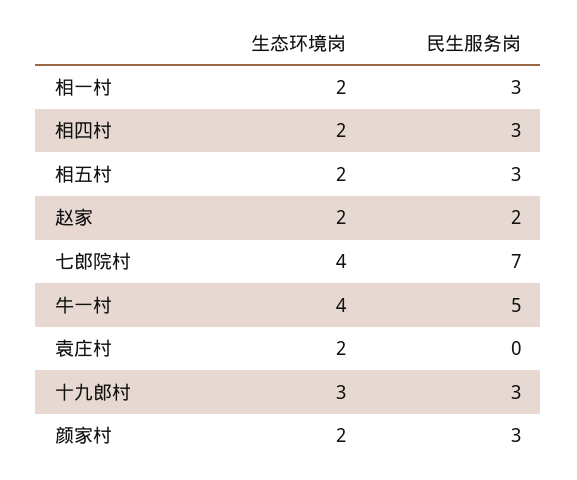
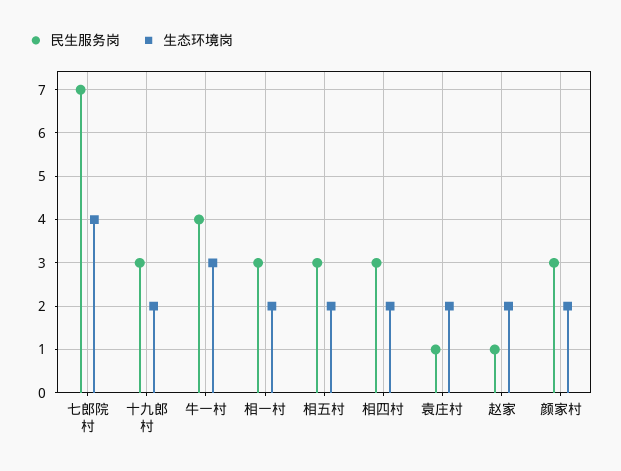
  {
    "生态环境岗": {
      "相一村": 2,
      "相四村": 2,
      "相五村": 2,
      "赵家": 2,
      "七郎院村": 4,
-     "牛一村": 4,
+     "牛一村": 3,
      "袁庄村": 2,
-     "十九郎村": 3,
+     "十九郎村": 2,
      "颜家村": 2
    },
    "民生服务岗": {
      "相一村": 3,
      "相四村": 3,
      "相五村": 3,
-     "赵家": 2,
+     "赵家": 1,
      "七郎院村": 7,
-     "牛一村": 5,
+     "牛一村": 4,
-     "袁庄村": 0,
+     "袁庄村": 1,
      "十九郎村": 3,
      "颜家村": 3
    }
  }

